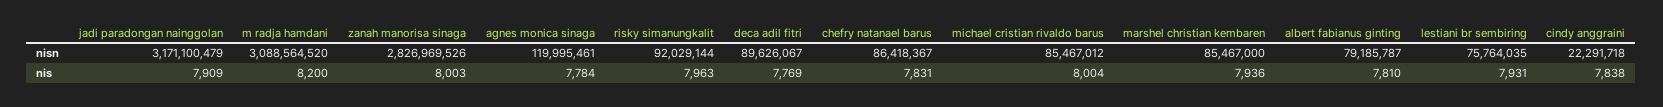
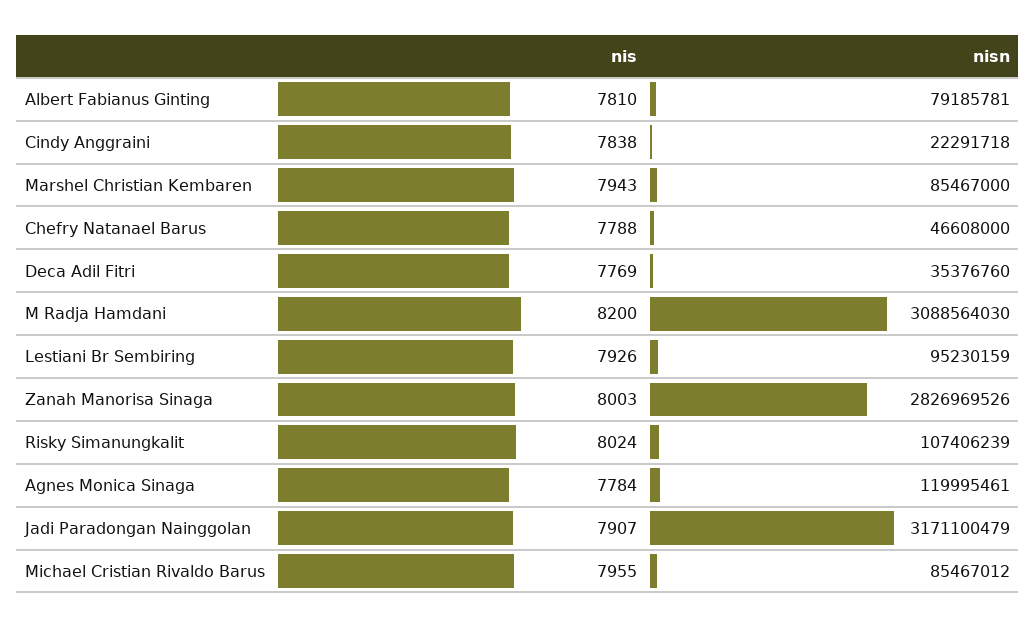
  {
    "jadi paradongan nainggolan": {
      "nisn": 3171100479,
-     "nis": 7909
+     "nis": 7907
    },
    "m radja hamdani": {
-     "nisn": 3088564520,
+     "nisn": 3088564030,
      "nis": 8200
    },
    "zanah manorisa sinaga": {
      "nisn": 2826969526,
      "nis": 8003
    },
    "agnes monica sinaga": {
      "nisn": 119995461,
      "nis": 7784
    },
    "risky simanungkalit": {
-     "nisn": 92029144,
+     "nisn": 107406239,
-     "nis": 7963
+     "nis": 8024
    },
    "deca adil fitri": {
-     "nisn": 89626067,
+     "nisn": 35376760,
      "nis": 7769
    },
    "chefry natanael barus": {
-     "nisn": 86418367,
+     "nisn": 46608000,
-     "nis": 7831
+     "nis": 7788
    },
    "michael cristian rivaldo barus": {
      "nisn": 85467012,
-     "nis": 8004
+     "nis": 7955
    },
    "marshel christian kembaren": {
      "nisn": 85467000,
-     "nis": 7936
+     "nis": 7943
    },
    "albert fabianus ginting": {
-     "nisn": 79185787,
+     "nisn": 79185781,
      "nis": 7810
    },
    "lestiani br sembiring": {
-     "nisn": 75764035,
+     "nisn": 95230159,
-     "nis": 7931
+     "nis": 7926
    },
    "cindy anggraini": {
      "nisn": 22291718,
      "nis": 7838
    }
  }

